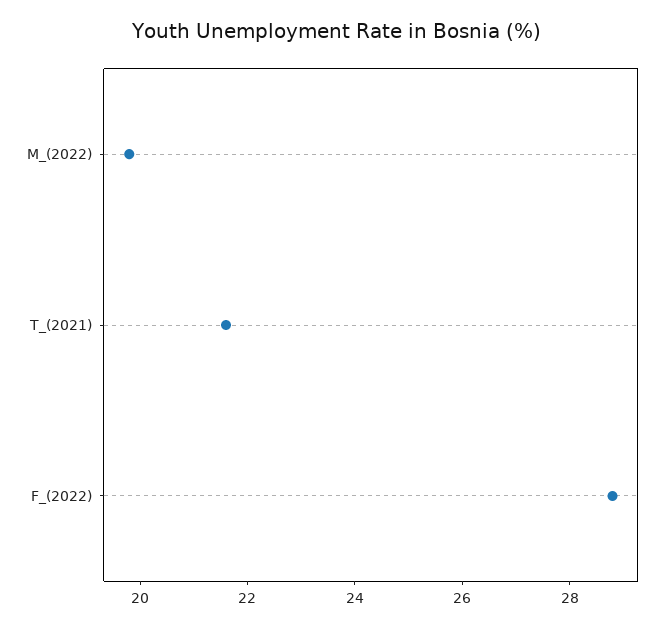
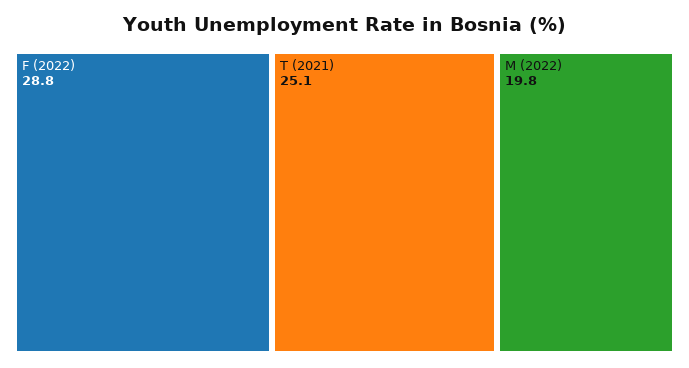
  {
    "M_(2022)": 19.8,
-   "T_(2021)": 21.5,
+   "T_(2021)": 25.1,
    "F_(2022)": 28.8
  }

